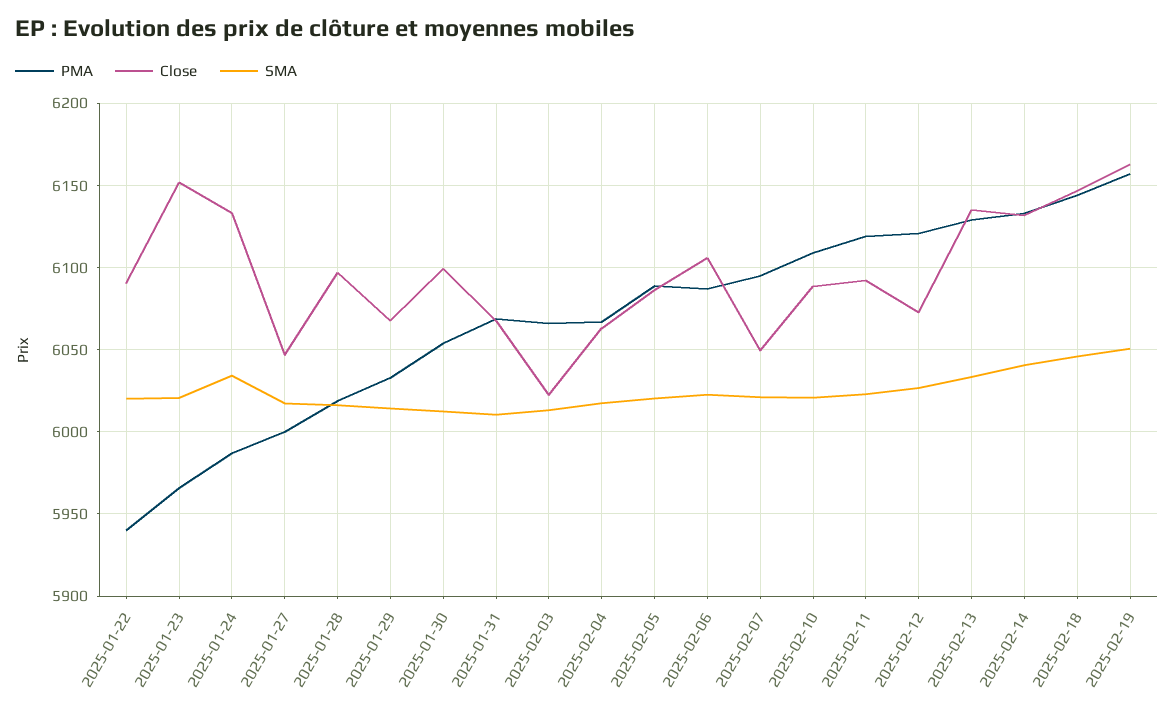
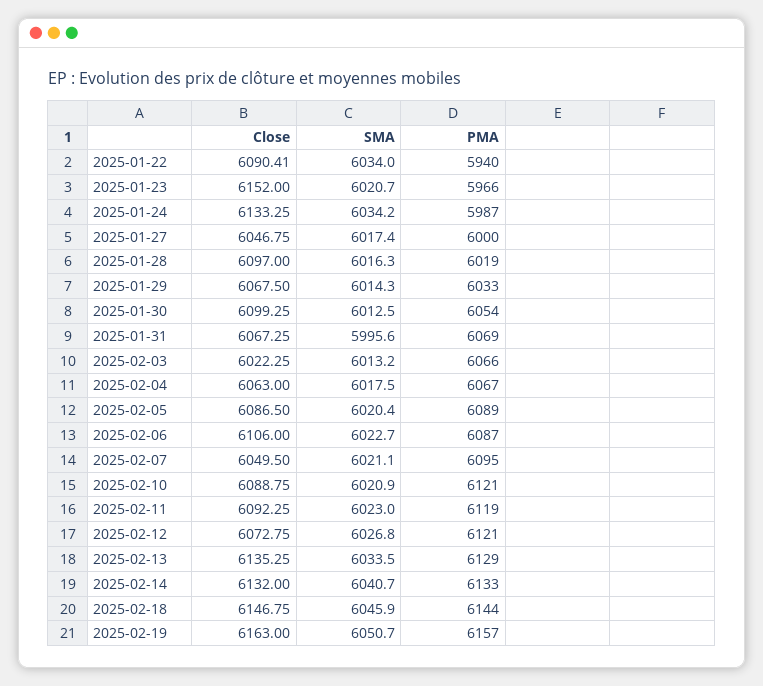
  {
    "PMA": {
      "2025-01-22": 5940,
      "2025-01-23": 5966,
      "2025-01-24": 5987,
      "2025-01-27": 6000,
      "2025-01-28": 6019,
      "2025-01-29": 6033,
      "2025-01-30": 6054,
      "2025-01-31": 6069,
      "2025-02-03": 6066,
      "2025-02-04": 6067,
      "2025-02-05": 6089,
      "2025-02-06": 6087,
      "2025-02-07": 6095,
-     "2025-02-10": 6110,
+     "2025-02-10": 6121,
      "2025-02-11": 6119,
      "2025-02-12": 6121,
      "2025-02-13": 6129,
      "2025-02-14": 6133,
      "2025-02-18": 6144,
      "2025-02-19": 6157
    },
    "Close": {
      "2025-01-22": 6090.41,
      "2025-01-23": 6152,
      "2025-01-24": 6133.25,
      "2025-01-27": 6046.75,
      "2025-01-28": 6097,
      "2025-01-29": 6067.5,
      "2025-01-30": 6099.25,
      "2025-01-31": 6067.25,
      "2025-02-03": 6022.25,
      "2025-02-04": 6063,
      "2025-02-05": 6086.5,
      "2025-02-06": 6106,
      "2025-02-07": 6049.5,
      "2025-02-10": 6088.75,
      "2025-02-11": 6092.25,
      "2025-02-12": 6072.75,
      "2025-02-13": 6135.25,
      "2025-02-14": 6132,
      "2025-02-18": 6146.75,
      "2025-02-19": 6163
    },
    "SMA": {
-     "2025-01-22": 6020,
+     "2025-01-22": 6034,
      "2025-01-23": 6020.7,
      "2025-01-24": 6034.2,
      "2025-01-27": 6017.4,
      "2025-01-28": 6016.3,
      "2025-01-29": 6014.3,
      "2025-01-30": 6012.5,
-     "2025-01-31": 6010,
+     "2025-01-31": 5995.6,
      "2025-02-03": 6013.2,
      "2025-02-04": 6017.5,
      "2025-02-05": 6020.4,
      "2025-02-06": 6022.7,
      "2025-02-07": 6021.1,
      "2025-02-10": 6020.9,
      "2025-02-11": 6023,
      "2025-02-12": 6026.8,
      "2025-02-13": 6033.5,
      "2025-02-14": 6040.7,
      "2025-02-18": 6045.9,
      "2025-02-19": 6050.7
    }
  }

